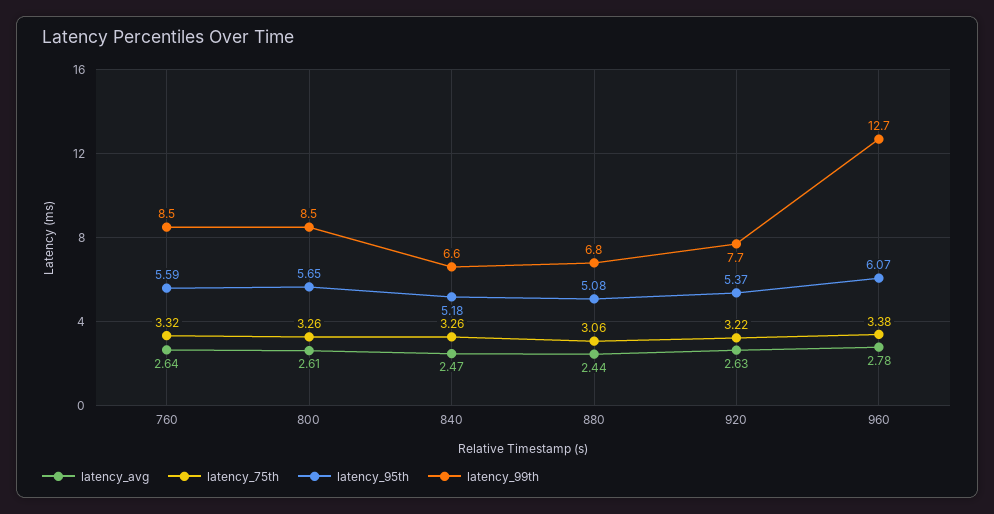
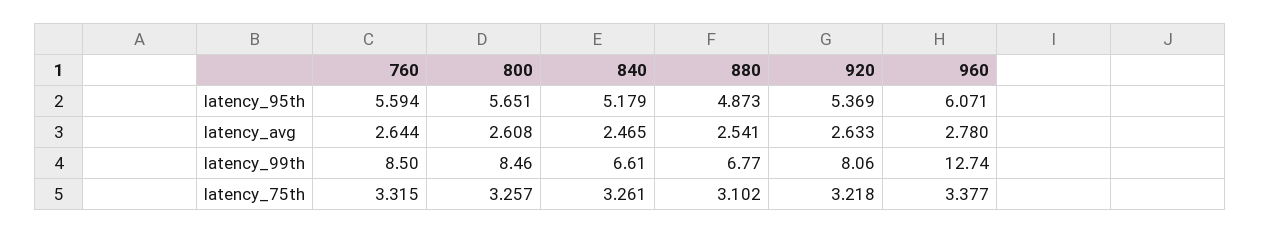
  {
    "latency_avg": {
      "760": 2.644,
      "800": 2.608,
      "840": 2.465,
-     "880": 2.44,
+     "880": 2.541,
      "920": 2.633,
      "960": 2.78
    },
    "latency_75th": {
      "760": 3.315,
      "800": 3.257,
      "840": 3.261,
-     "880": 3.06,
+     "880": 3.102,
      "920": 3.218,
      "960": 3.377
    },
    "latency_95th": {
      "760": 5.594,
      "800": 5.651,
      "840": 5.179,
-     "880": 5.08,
+     "880": 4.873,
      "920": 5.369,
      "960": 6.071
    },
    "latency_99th": {
      "760": 8.5,
      "800": 8.46,
      "840": 6.61,
      "880": 6.77,
-     "920": 7.7,
+     "920": 8.06,
      "960": 12.74
    }
  }

